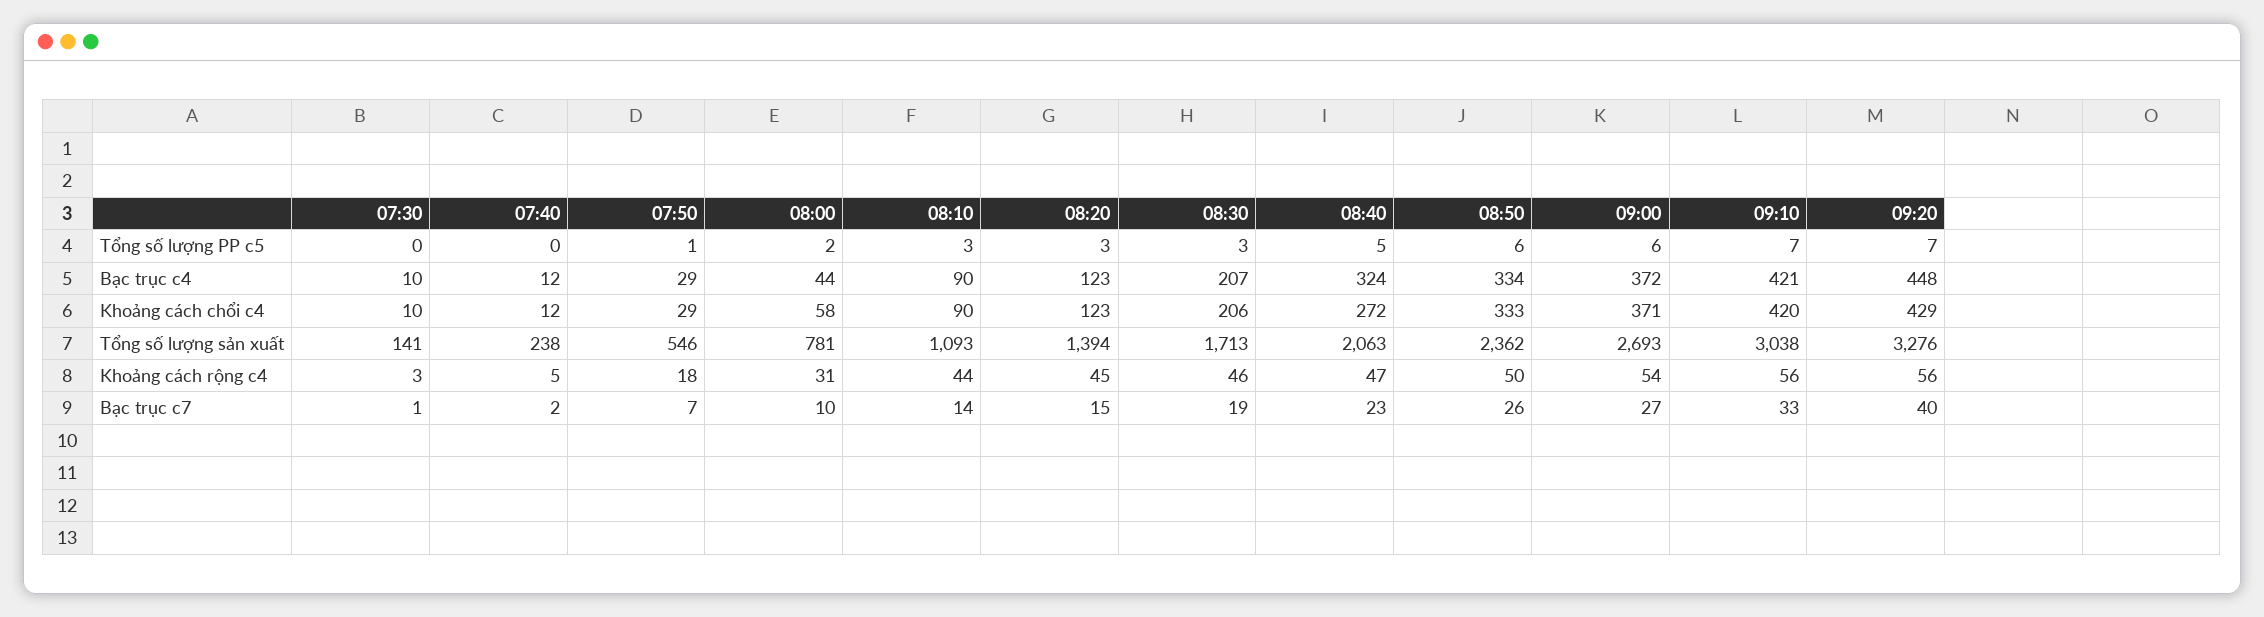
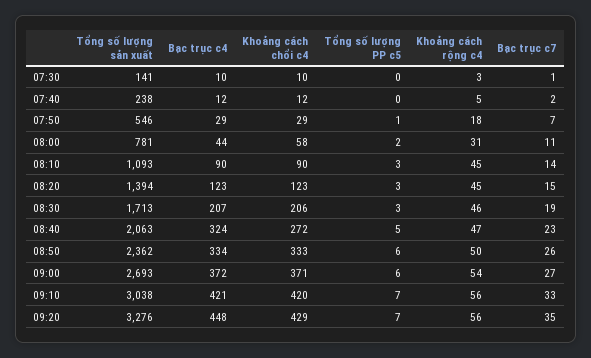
  {
    "07:30": {
      "Tổng số lượng PP c5": 0,
      "Bạc trục c4": 10,
      "Khoảng cách chổi c4": 10,
      "Tổng số lượng sản xuất": 141,
      "Khoảng cách rộng c4": 3,
      "Bạc trục c7": 1
    },
    "07:40": {
      "Tổng số lượng PP c5": 0,
      "Bạc trục c4": 12,
      "Khoảng cách chổi c4": 12,
      "Tổng số lượng sản xuất": 238,
      "Khoảng cách rộng c4": 5,
      "Bạc trục c7": 2
    },
    "07:50": {
      "Tổng số lượng PP c5": 1,
      "Bạc trục c4": 29,
      "Khoảng cách chổi c4": 29,
      "Tổng số lượng sản xuất": 546,
      "Khoảng cách rộng c4": 18,
      "Bạc trục c7": 7
    },
    "08:00": {
      "Tổng số lượng PP c5": 2,
      "Bạc trục c4": 44,
      "Khoảng cách chổi c4": 58,
      "Tổng số lượng sản xuất": 781,
      "Khoảng cách rộng c4": 31,
-     "Bạc trục c7": 10
+     "Bạc trục c7": 11
    },
    "08:10": {
      "Tổng số lượng PP c5": 3,
      "Bạc trục c4": 90,
      "Khoảng cách chổi c4": 90,
      "Tổng số lượng sản xuất": 1093,
-     "Khoảng cách rộng c4": 44,
+     "Khoảng cách rộng c4": 45,
      "Bạc trục c7": 14
    },
    "08:20": {
      "Tổng số lượng PP c5": 3,
      "Bạc trục c4": 123,
      "Khoảng cách chổi c4": 123,
      "Tổng số lượng sản xuất": 1394,
      "Khoảng cách rộng c4": 45,
      "Bạc trục c7": 15
    },
    "08:30": {
      "Tổng số lượng PP c5": 3,
      "Bạc trục c4": 207,
      "Khoảng cách chổi c4": 206,
      "Tổng số lượng sản xuất": 1713,
      "Khoảng cách rộng c4": 46,
      "Bạc trục c7": 19
    },
    "08:40": {
      "Tổng số lượng PP c5": 5,
      "Bạc trục c4": 324,
      "Khoảng cách chổi c4": 272,
      "Tổng số lượng sản xuất": 2063,
      "Khoảng cách rộng c4": 47,
      "Bạc trục c7": 23
    },
    "08:50": {
      "Tổng số lượng PP c5": 6,
      "Bạc trục c4": 334,
      "Khoảng cách chổi c4": 333,
      "Tổng số lượng sản xuất": 2362,
      "Khoảng cách rộng c4": 50,
      "Bạc trục c7": 26
    },
    "09:00": {
      "Tổng số lượng PP c5": 6,
      "Bạc trục c4": 372,
      "Khoảng cách chổi c4": 371,
      "Tổng số lượng sản xuất": 2693,
      "Khoảng cách rộng c4": 54,
      "Bạc trục c7": 27
    },
    "09:10": {
      "Tổng số lượng PP c5": 7,
      "Bạc trục c4": 421,
      "Khoảng cách chổi c4": 420,
      "Tổng số lượng sản xuất": 3038,
      "Khoảng cách rộng c4": 56,
      "Bạc trục c7": 33
    },
    "09:20": {
      "Tổng số lượng PP c5": 7,
      "Bạc trục c4": 448,
      "Khoảng cách chổi c4": 429,
      "Tổng số lượng sản xuất": 3276,
      "Khoảng cách rộng c4": 56,
-     "Bạc trục c7": 40
+     "Bạc trục c7": 35
    }
  }

